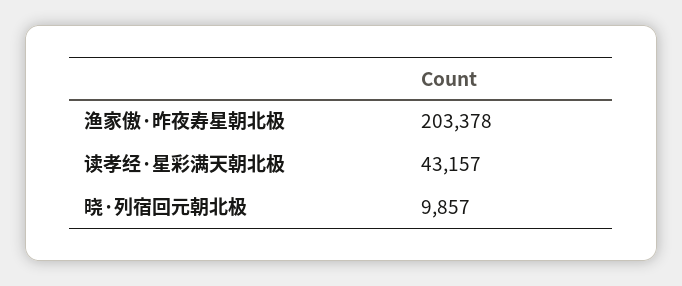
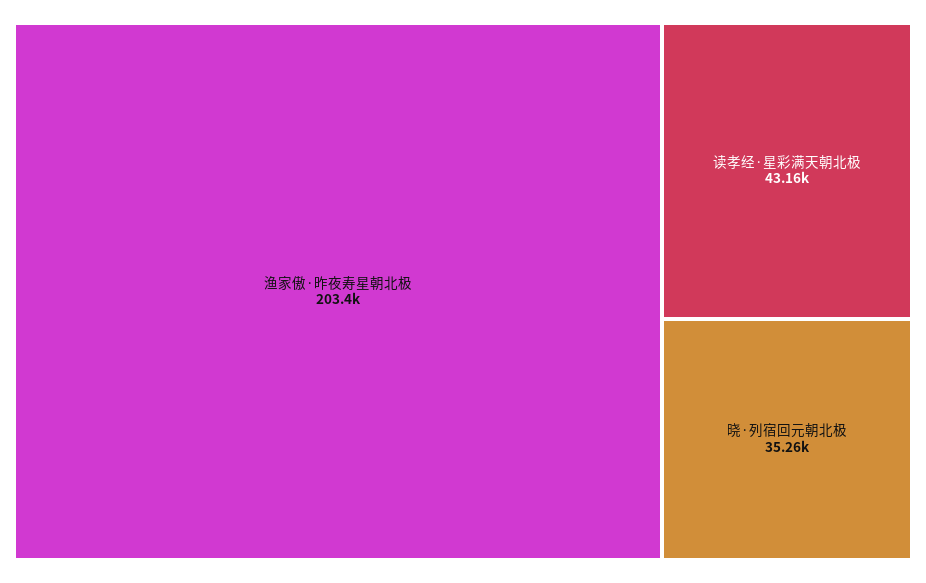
  {
    "渔家傲·昨夜寿星朝北极": 203378,
    "读孝经·星彩满天朝北极": 43157,
-   "晓·列宿回元朝北极": 9857
+   "晓·列宿回元朝北极": 35260
  }

